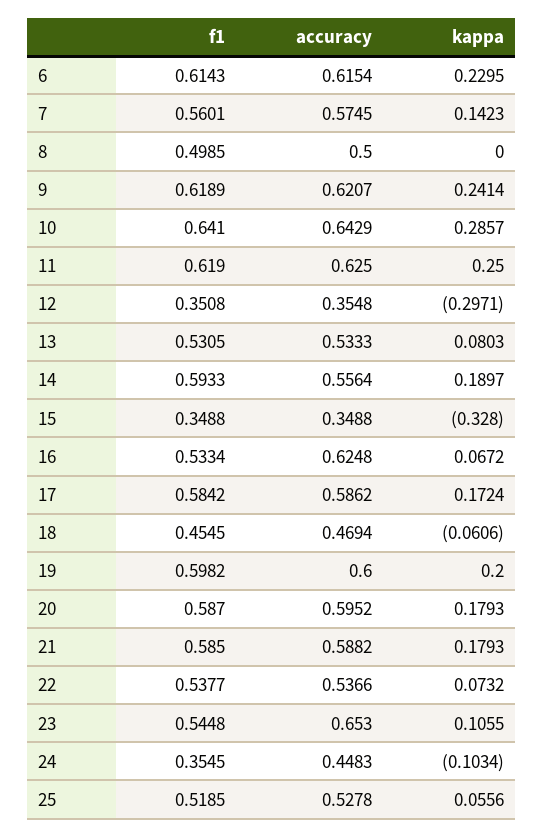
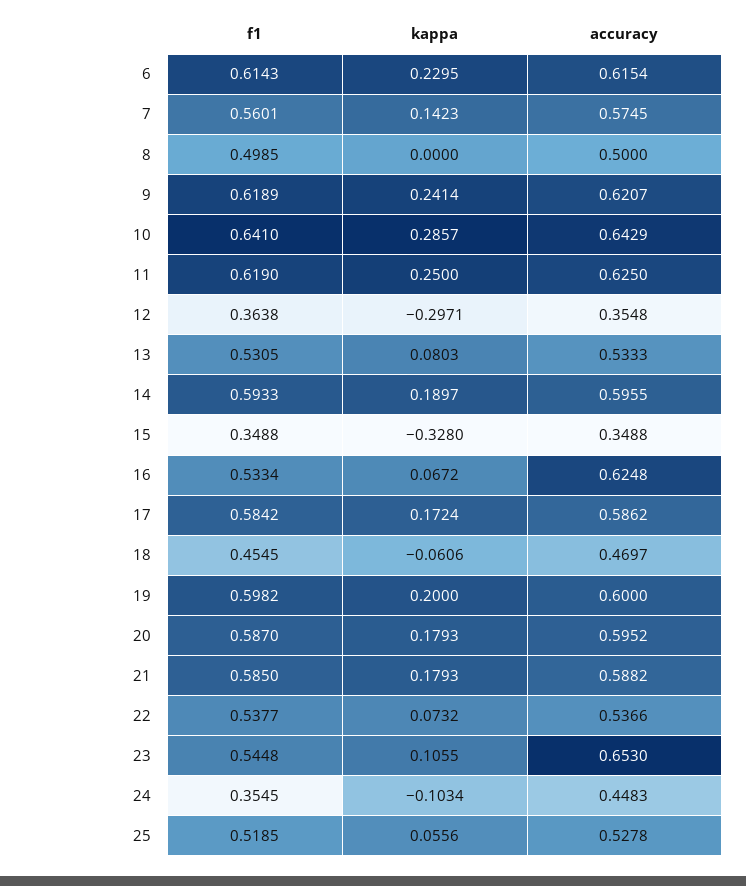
  {
    "f1": {
      "6": 0.6143,
      "7": 0.5601,
      "8": 0.4985,
      "9": 0.6189,
      "10": 0.641,
      "11": 0.619,
-     "12": 0.3508,
+     "12": 0.3638,
      "13": 0.5305,
      "14": 0.5933,
      "15": 0.3488,
      "16": 0.5334,
      "17": 0.5842,
      "18": 0.4545,
      "19": 0.5982,
      "20": 0.587,
      "21": 0.585,
      "22": 0.5377,
      "23": 0.5448,
      "24": 0.3545,
      "25": 0.5185
    },
    "accuracy": {
      "6": 0.6154,
      "7": 0.5745,
      "8": 0.5,
      "9": 0.6207,
      "10": 0.6429,
      "11": 0.625,
      "12": 0.3548,
      "13": 0.5333,
-     "14": 0.5564,
+     "14": 0.5955,
      "15": 0.3488,
      "16": 0.6248,
      "17": 0.5862,
-     "18": 0.4694,
+     "18": 0.4697,
      "19": 0.6,
      "20": 0.5952,
      "21": 0.5882,
      "22": 0.5366,
      "23": 0.653,
      "24": 0.4483,
      "25": 0.5278
    },
    "kappa": {
      "6": 0.2295,
      "7": 0.1423,
      "8": 0,
      "9": 0.2414,
      "10": 0.2857,
      "11": 0.25,
      "12": -0.2971,
      "13": 0.0803,
      "14": 0.1897,
      "15": -0.328,
      "16": 0.0672,
      "17": 0.1724,
      "18": -0.0606,
      "19": 0.2,
      "20": 0.1793,
      "21": 0.1793,
      "22": 0.0732,
      "23": 0.1055,
      "24": -0.1034,
      "25": 0.0556
    }
  }

